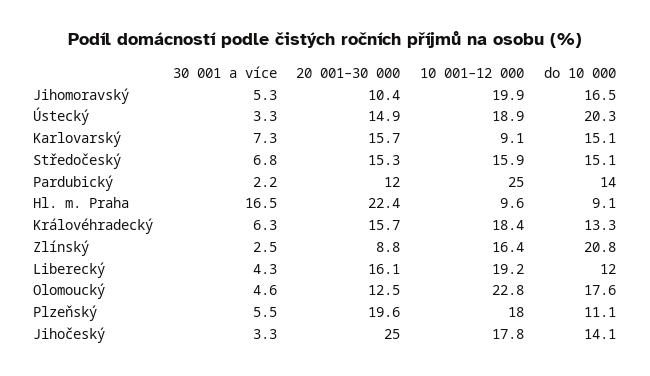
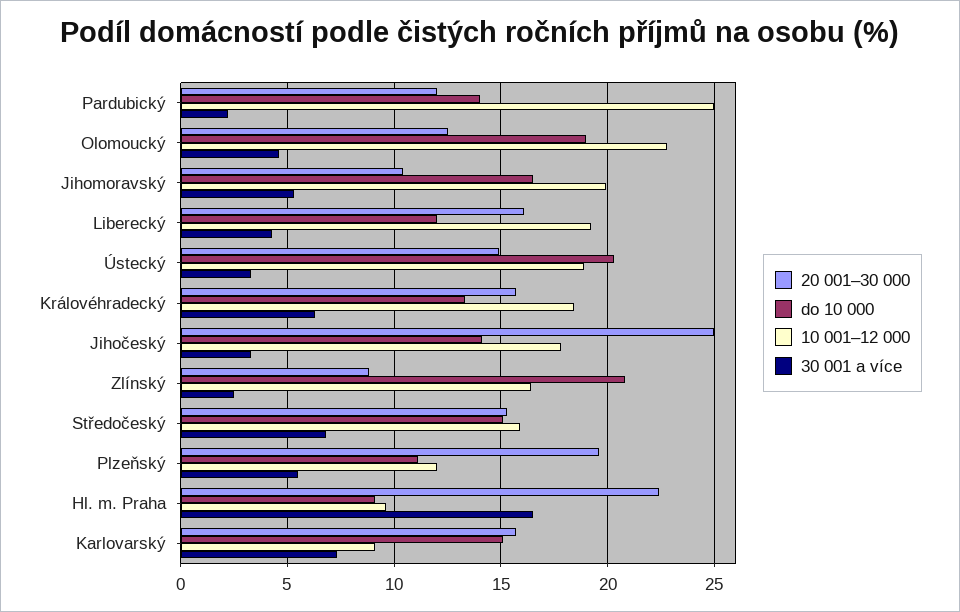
  {
    "30 001 a více": {
      "Jihomoravský": 5.3,
      "Ústecký": 3.3,
      "Karlovarský": 7.3,
      "Středočeský": 6.8,
      "Pardubický": 2.2,
      "Hl. m. Praha": 16.5,
      "Královéhradecký": 6.3,
      "Zlínský": 2.5,
      "Liberecký": 4.3,
      "Olomoucký": 4.6,
      "Plzeňský": 5.5,
      "Jihočeský": 3.3
    },
    "20 001–30 000": {
      "Jihomoravský": 10.4,
      "Ústecký": 14.9,
      "Karlovarský": 15.7,
      "Středočeský": 15.3,
      "Pardubický": 12,
      "Hl. m. Praha": 22.4,
      "Královéhradecký": 15.7,
      "Zlínský": 8.8,
      "Liberecký": 16.1,
      "Olomoucký": 12.5,
      "Plzeňský": 19.6,
      "Jihočeský": 25
    },
    "10 001–12 000": {
      "Jihomoravský": 19.9,
      "Ústecký": 18.9,
      "Karlovarský": 9.1,
      "Středočeský": 15.9,
      "Pardubický": 25,
      "Hl. m. Praha": 9.6,
      "Královéhradecký": 18.4,
      "Zlínský": 16.4,
      "Liberecký": 19.2,
      "Olomoucký": 22.8,
-     "Plzeňský": 18,
+     "Plzeňský": 12,
      "Jihočeský": 17.8
    },
    "do 10 000": {
      "Jihomoravský": 16.5,
      "Ústecký": 20.3,
      "Karlovarský": 15.1,
      "Středočeský": 15.1,
      "Pardubický": 14,
      "Hl. m. Praha": 9.1,
      "Královéhradecký": 13.3,
      "Zlínský": 20.8,
      "Liberecký": 12,
-     "Olomoucký": 17.6,
+     "Olomoucký": 19,
      "Plzeňský": 11.1,
      "Jihočeský": 14.1
    }
  }

